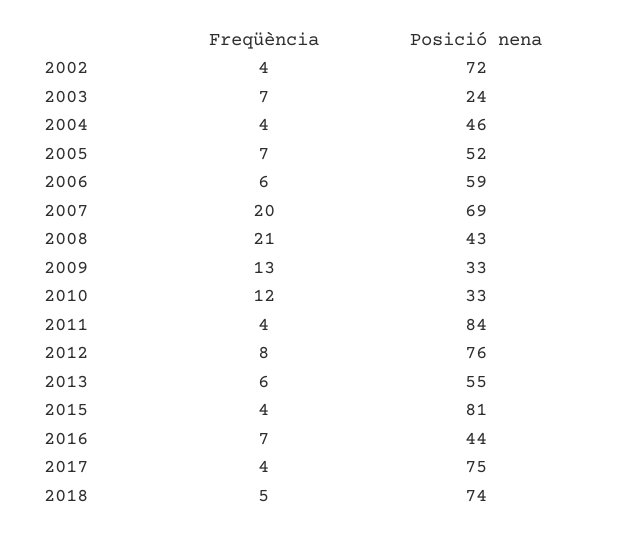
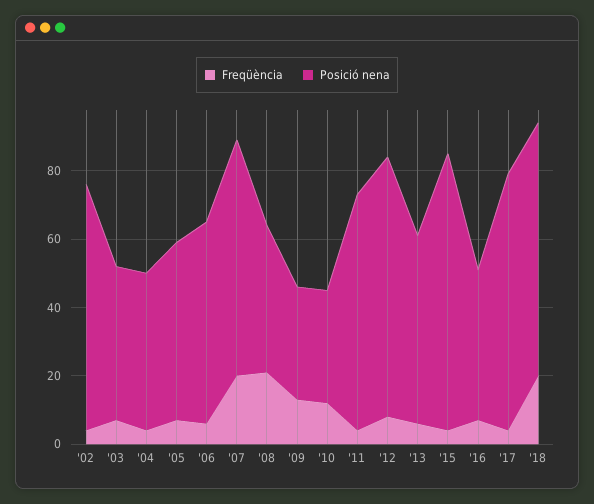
  {
    "Freqüència": {
      "2002": 4,
      "2003": 7,
      "2004": 4,
      "2005": 7,
      "2006": 6,
      "2007": 20,
      "2008": 21,
      "2009": 13,
      "2010": 12,
      "2011": 4,
      "2012": 8,
      "2013": 6,
      "2015": 4,
      "2016": 7,
      "2017": 4,
-     "2018": 5
+     "2018": 20
    },
    "Posició nena": {
      "2002": 72,
-     "2003": 24,
+     "2003": 45,
      "2004": 46,
      "2005": 52,
      "2006": 59,
      "2007": 69,
      "2008": 43,
      "2009": 33,
      "2010": 33,
-     "2011": 84,
+     "2011": 70,
      "2012": 76,
      "2013": 55,
      "2015": 81,
      "2016": 44,
      "2017": 75,
      "2018": 74
    }
  }

